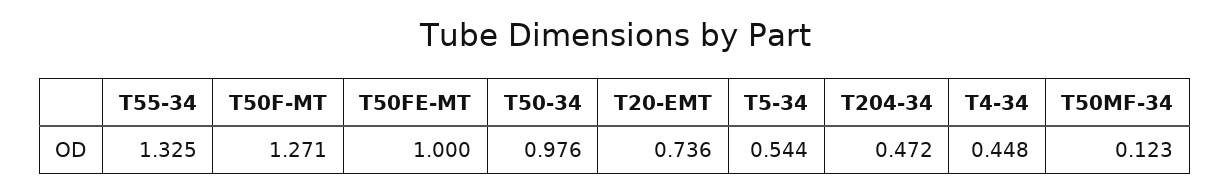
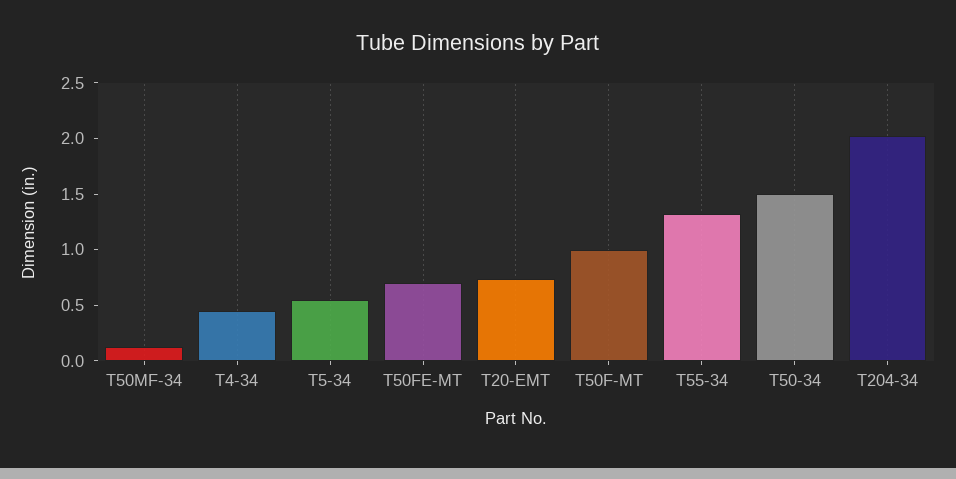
  {
    "T55-34": 1.325,
-   "T50F-MT": 1.271,
+   "T50F-MT": 1,
-   "T50FE-MT": 1,
+   "T50FE-MT": 0.7,
-   "T50-34": 0.976,
+   "T50-34": 1.5,
    "T20-EMT": 0.736,
    "T5-34": 0.544,
-   "T204-34": 0.472,
+   "T204-34": 2,
    "T4-34": 0.448,
    "T50MF-34": 0.123
  }

